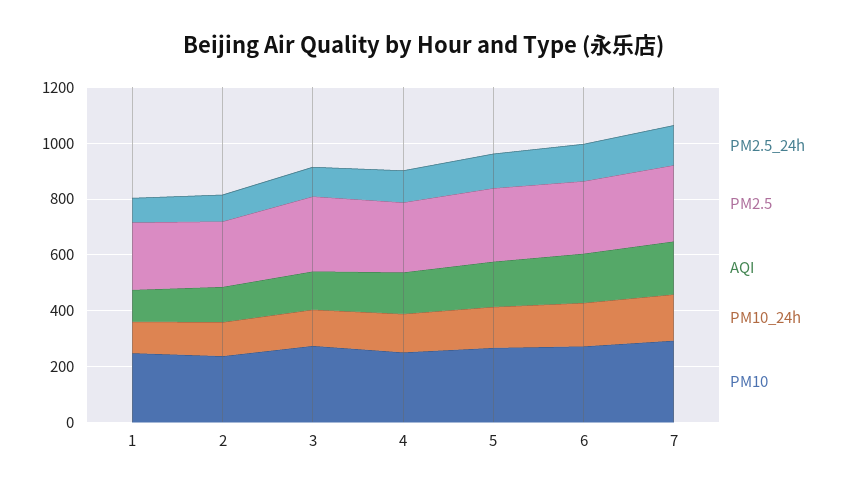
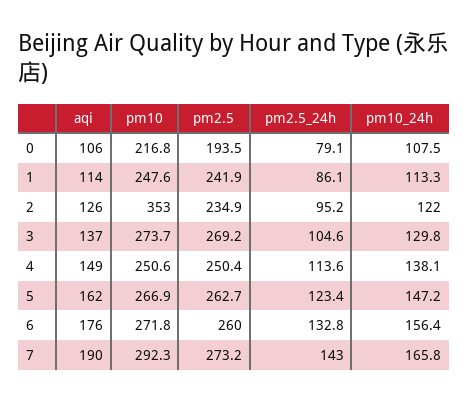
  {
    "PM2.5_24h": {
      "1": 86.1,
      "2": 95.2,
      "3": 104.6,
      "4": 113.6,
      "5": 123.4,
      "6": 132.8,
-     "7": 143
+     "7": 143,
+     "0": 79.1
    },
    "PM2.5": {
      "1": 241.9,
      "2": 234.9,
      "3": 269.2,
      "4": 250.4,
      "5": 262.7,
      "6": 260,
-     "7": 273.2
+     "7": 273.2,
+     "0": 193.5
    },
    "AQI": {
      "1": 114,
      "2": 126,
      "3": 137,
      "4": 149,
      "5": 162,
      "6": 176,
-     "7": 190
+     "7": 190,
+     "0": 106
    },
    "PM10_24h": {
      "1": 113.3,
      "2": 122,
      "3": 129.8,
      "4": 138.1,
      "5": 147.2,
      "6": 156.4,
-     "7": 165.8
+     "7": 165.8,
+     "0": 107.5
    },
    "PM10": {
      "1": 247.6,
-     "2": 250,
+     "2": 353,
      "3": 273.7,
      "4": 250.6,
      "5": 266.9,
      "6": 271.8,
-     "7": 292.3
+     "7": 292.3,
+     "0": 216.8
    }
  }

